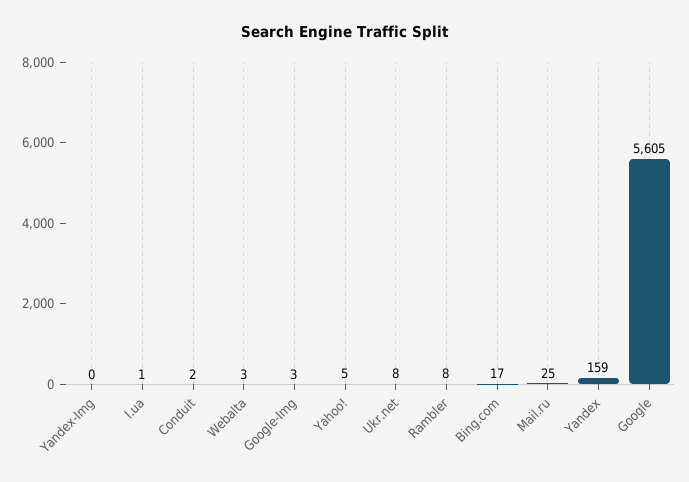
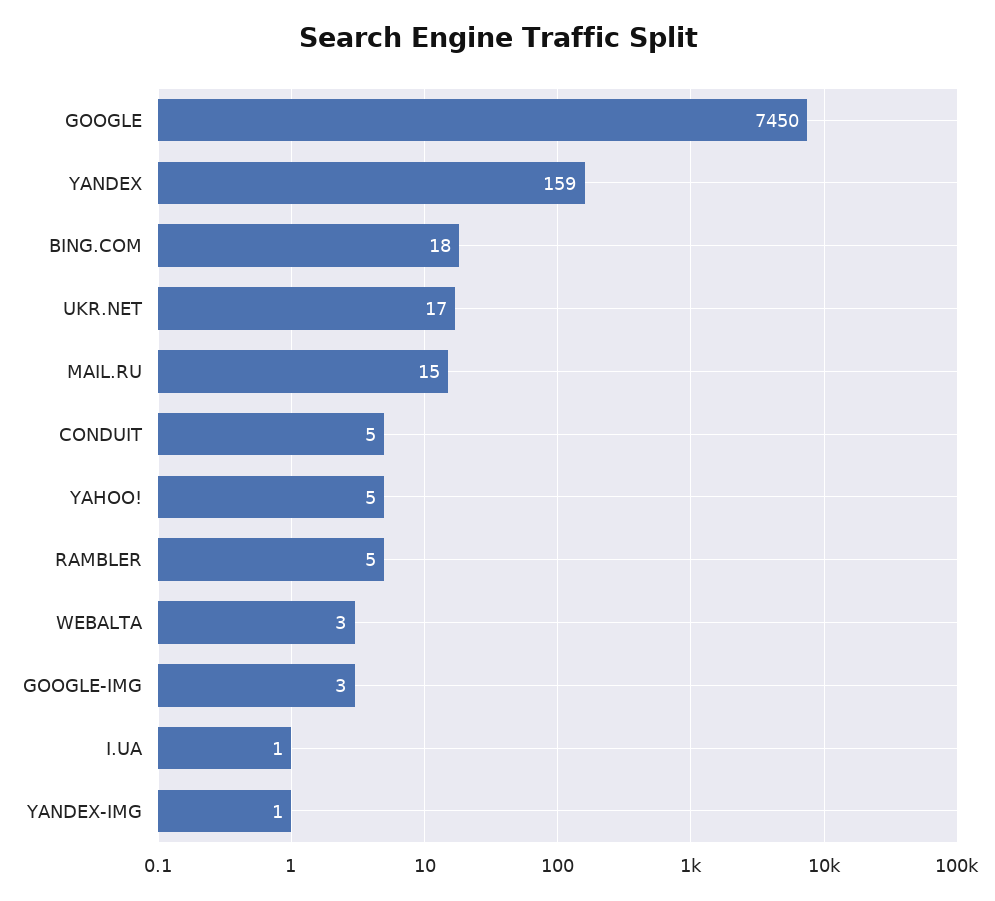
  {
-   "Yandex-Img": 0,
+   "Yandex-Img": 1,
    "I.ua": 1,
-   "Conduit": 2,
+   "Conduit": 5,
    "Webalta": 3,
    "Google-Img": 3,
    "Yahoo!": 5,
-   "Ukr.net": 8,
+   "Ukr.net": 17,
-   "Rambler": 8,
+   "Rambler": 5,
-   "Bing.com": 17,
+   "Bing.com": 18,
-   "Mail.ru": 25,
+   "Mail.ru": 15,
    "Yandex": 159,
-   "Google": 5605
+   "Google": 7450
  }

